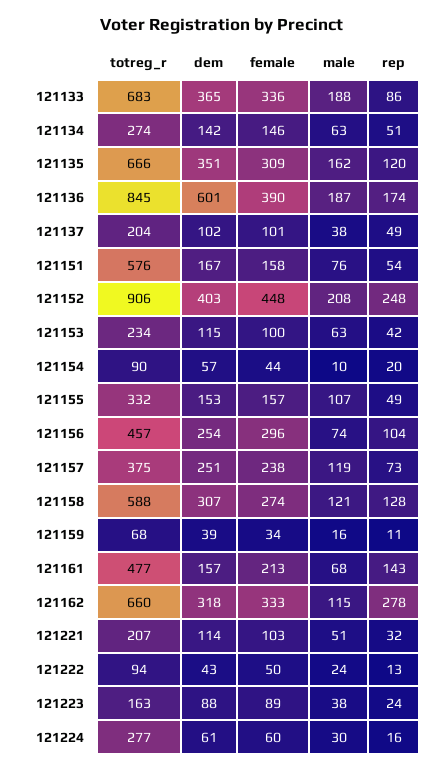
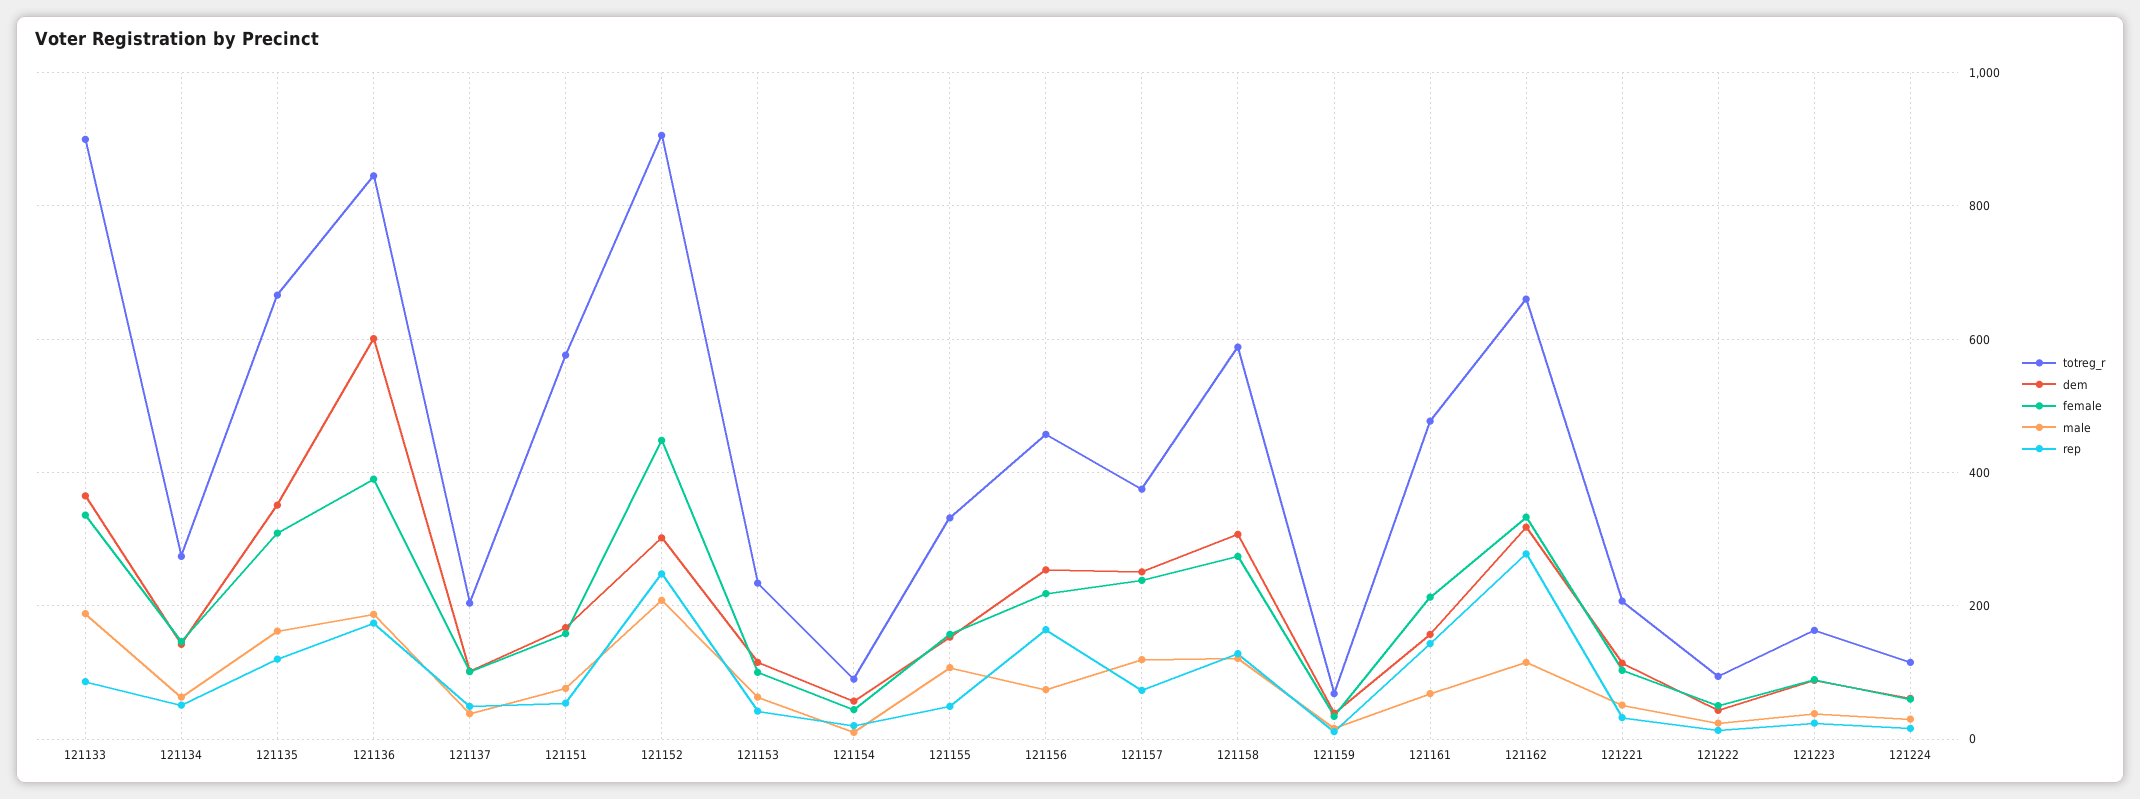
  {
    "totreg_r": {
-     "121133": 683,
+     "121133": 900,
      "121134": 274,
      "121135": 666,
      "121136": 845,
      "121137": 204,
      "121151": 576,
      "121152": 906,
      "121153": 234,
      "121154": 90,
      "121155": 332,
      "121156": 457,
      "121157": 375,
      "121158": 588,
      "121159": 68,
      "121161": 477,
      "121162": 660,
      "121221": 207,
      "121222": 94,
      "121223": 163,
-     "121224": 277
+     "121224": 120
    },
    "dem": {
      "121133": 365,
      "121134": 142,
      "121135": 351,
      "121136": 601,
      "121137": 102,
      "121151": 167,
-     "121152": 403,
+     "121152": 300,
      "121153": 115,
      "121154": 57,
      "121155": 153,
      "121156": 254,
      "121157": 251,
      "121158": 307,
      "121159": 39,
      "121161": 157,
      "121162": 318,
      "121221": 114,
      "121222": 43,
      "121223": 88,
      "121224": 61
    },
    "female": {
      "121133": 336,
      "121134": 146,
      "121135": 309,
      "121136": 390,
      "121137": 101,
      "121151": 158,
      "121152": 448,
      "121153": 100,
      "121154": 44,
      "121155": 157,
-     "121156": 296,
+     "121156": 220,
      "121157": 238,
      "121158": 274,
      "121159": 34,
      "121161": 213,
      "121162": 333,
      "121221": 103,
      "121222": 50,
      "121223": 89,
      "121224": 60
    },
    "male": {
      "121133": 188,
      "121134": 63,
      "121135": 162,
      "121136": 187,
      "121137": 38,
      "121151": 76,
      "121152": 208,
      "121153": 63,
      "121154": 10,
      "121155": 107,
      "121156": 74,
      "121157": 119,
      "121158": 121,
      "121159": 16,
      "121161": 68,
      "121162": 115,
      "121221": 51,
      "121222": 24,
      "121223": 38,
      "121224": 30
    },
    "rep": {
      "121133": 86,
      "121134": 51,
      "121135": 120,
      "121136": 174,
      "121137": 49,
      "121151": 54,
      "121152": 248,
      "121153": 42,
      "121154": 20,
      "121155": 49,
-     "121156": 104,
+     "121156": 160,
      "121157": 73,
      "121158": 128,
      "121159": 11,
      "121161": 143,
      "121162": 278,
      "121221": 32,
      "121222": 13,
      "121223": 24,
      "121224": 16
    }
  }

